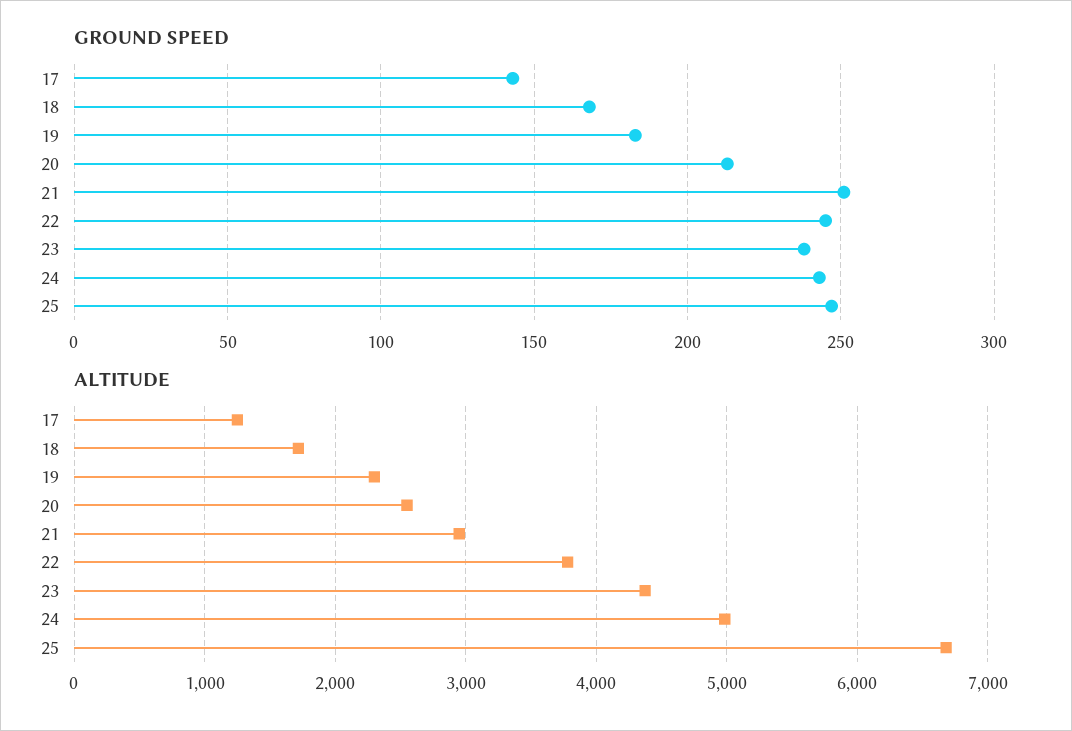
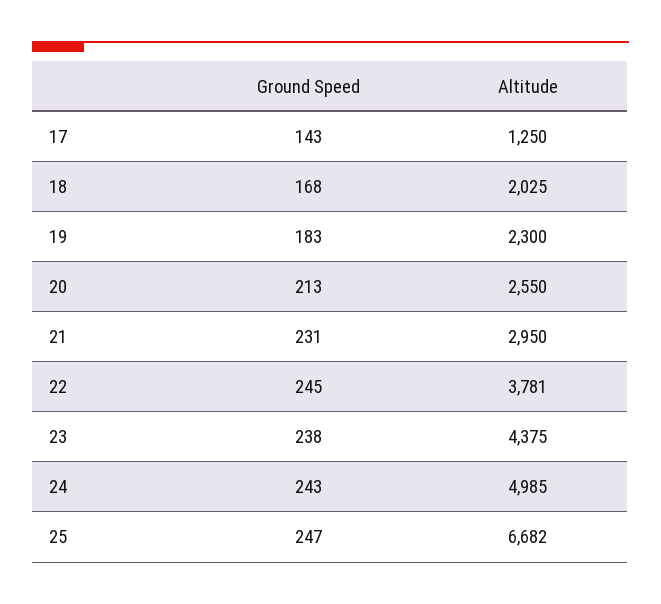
  {
    "GROUND SPEED": {
      "17": 143,
      "18": 168,
      "19": 183,
      "20": 213,
-     "21": 250,
+     "21": 231,
      "22": 245,
      "23": 238,
      "24": 243,
      "25": 247
    },
    "ALTITUDE": {
      "17": 1250,
-     "18": 1700,
+     "18": 2025,
      "19": 2300,
      "20": 2550,
      "21": 2950,
      "22": 3781,
      "23": 4375,
      "24": 4985,
      "25": 6682
    }
  }

